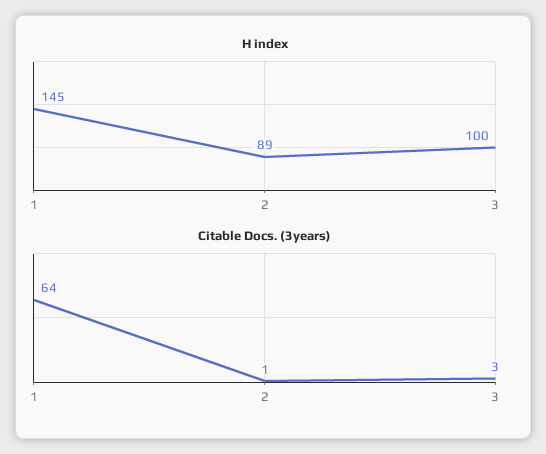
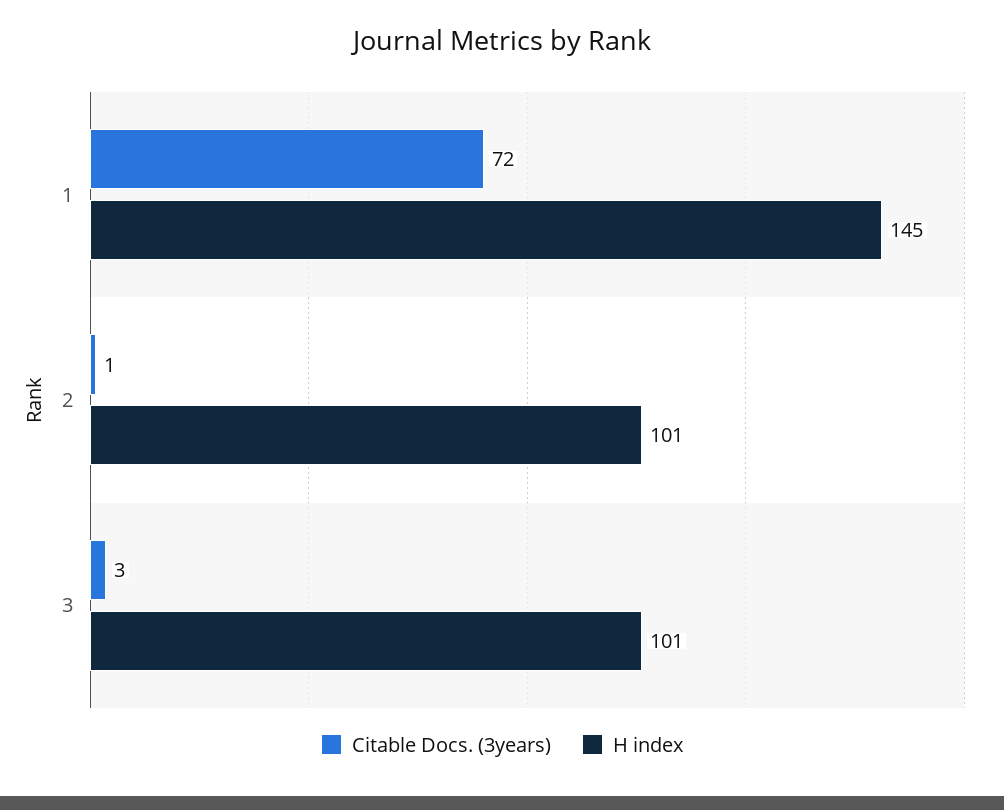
  {
    "H index": {
      "1": 145,
-     "2": 89,
+     "2": 101,
-     "3": 100
+     "3": 101
    },
    "Citable Docs. (3years)": {
-     "1": 64,
+     "1": 72,
      "2": 1,
      "3": 3
    }
  }

